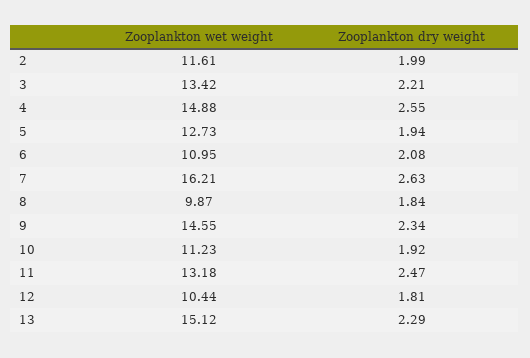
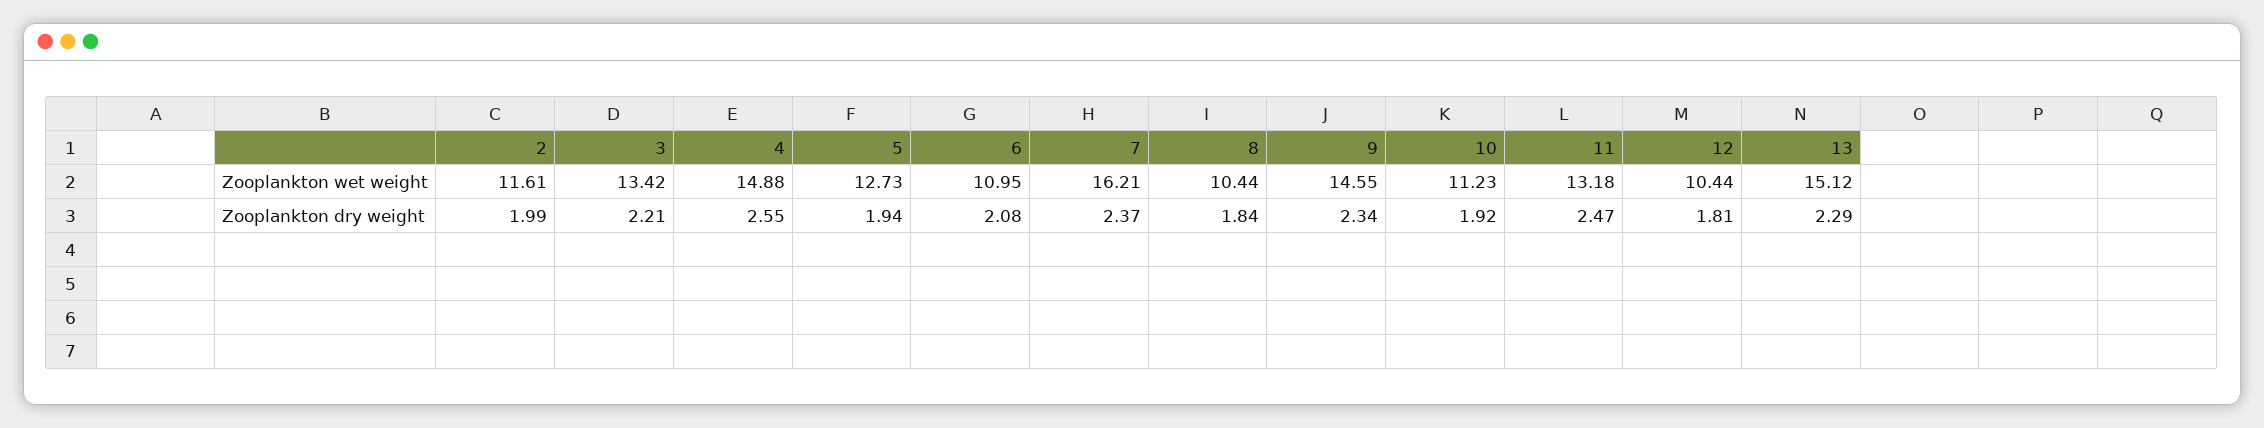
  {
    "Zooplankton wet weight": {
      "2": 11.61,
      "3": 13.42,
      "4": 14.88,
      "5": 12.73,
      "6": 10.95,
      "7": 16.21,
-     "8": 9.87,
+     "8": 10.44,
      "9": 14.55,
      "10": 11.23,
      "11": 13.18,
      "12": 10.44,
      "13": 15.12
    },
    "Zooplankton dry weight": {
      "2": 1.99,
      "3": 2.21,
      "4": 2.55,
      "5": 1.94,
      "6": 2.08,
-     "7": 2.63,
+     "7": 2.37,
      "8": 1.84,
      "9": 2.34,
      "10": 1.92,
      "11": 2.47,
      "12": 1.81,
      "13": 2.29
    }
  }

